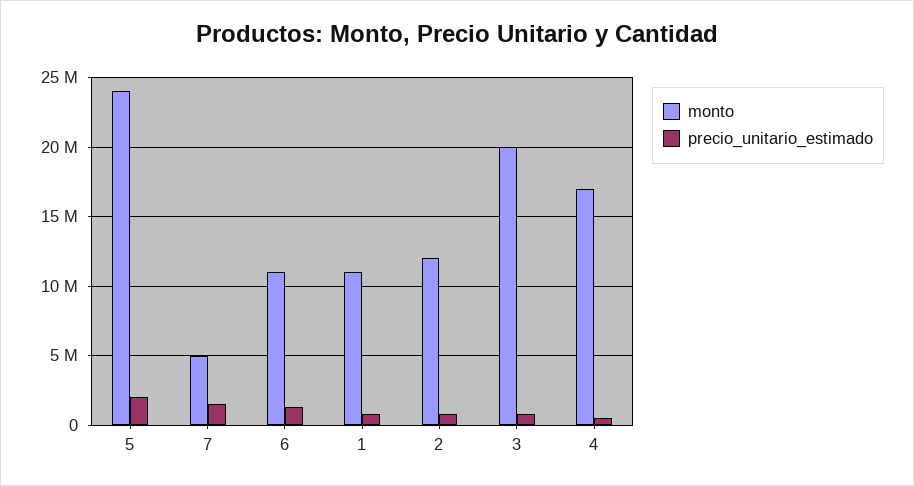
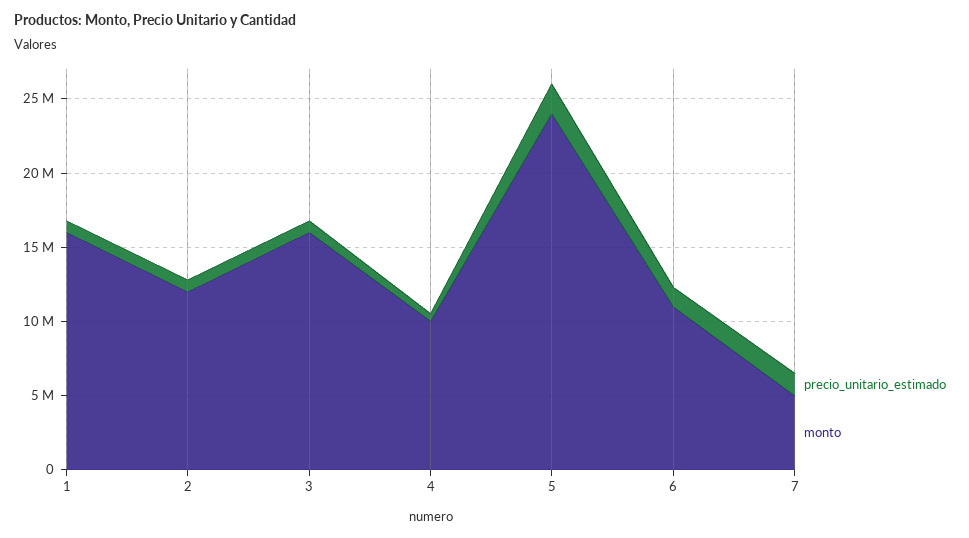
  {
    "monto": {
      "5": 24000000,
      "7": 5000000,
      "6": 11000000,
-     "1": 11000000,
+     "1": 16000000,
      "2": 12000000,
-     "3": 20000000,
+     "3": 16000000,
-     "4": 17000000
+     "4": 10000000
    },
    "precio_unitario_estimado": {
      "5": 2000000,
      "7": 1500000,
      "6": 1500000,
      "1": 1000000,
      "2": 1000000,
      "3": 1000000,
      "4": 500000
    }
  }

